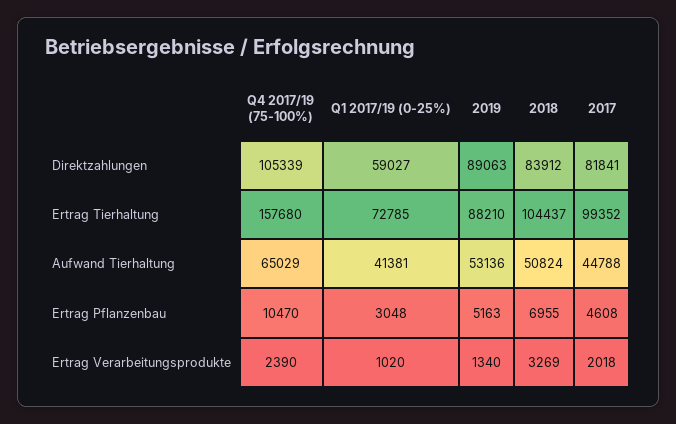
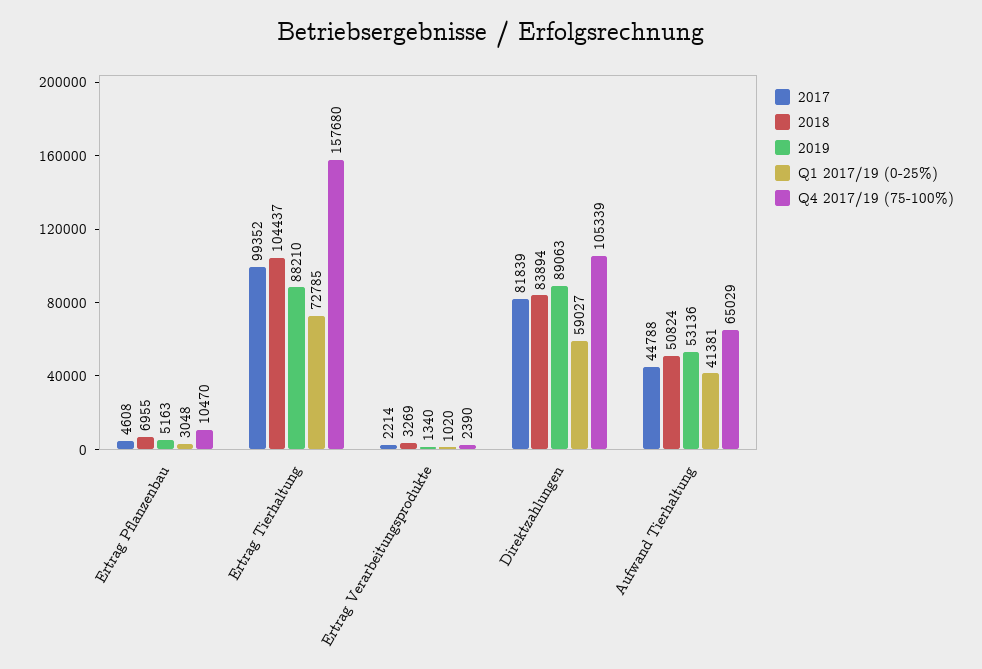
  {
    "Q4 2017/19 (75-100%)": {
      "Direktzahlungen": 105339,
      "Ertrag Tierhaltung": 157680,
      "Aufwand Tierhaltung": 65029,
      "Ertrag Pflanzenbau": 10470,
      "Ertrag Verarbeitungsprodukte": 2390
    },
    "Q1 2017/19 (0-25%)": {
      "Direktzahlungen": 59027,
      "Ertrag Tierhaltung": 72785,
      "Aufwand Tierhaltung": 41381,
      "Ertrag Pflanzenbau": 3048,
      "Ertrag Verarbeitungsprodukte": 1020
    },
    "2019": {
      "Direktzahlungen": 89063,
      "Ertrag Tierhaltung": 88210,
      "Aufwand Tierhaltung": 53136,
      "Ertrag Pflanzenbau": 5163,
      "Ertrag Verarbeitungsprodukte": 1340
    },
    "2018": {
-     "Direktzahlungen": 83912,
+     "Direktzahlungen": 83894,
      "Ertrag Tierhaltung": 104437,
      "Aufwand Tierhaltung": 50824,
      "Ertrag Pflanzenbau": 6955,
      "Ertrag Verarbeitungsprodukte": 3269
    },
    "2017": {
-     "Direktzahlungen": 81841,
+     "Direktzahlungen": 81839,
      "Ertrag Tierhaltung": 99352,
      "Aufwand Tierhaltung": 44788,
      "Ertrag Pflanzenbau": 4608,
-     "Ertrag Verarbeitungsprodukte": 2018
+     "Ertrag Verarbeitungsprodukte": 2214
    }
  }

